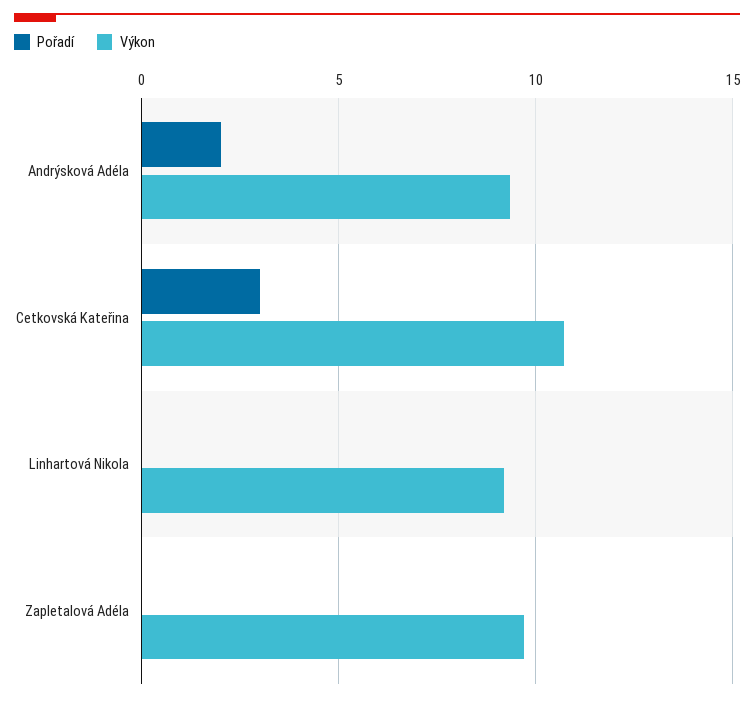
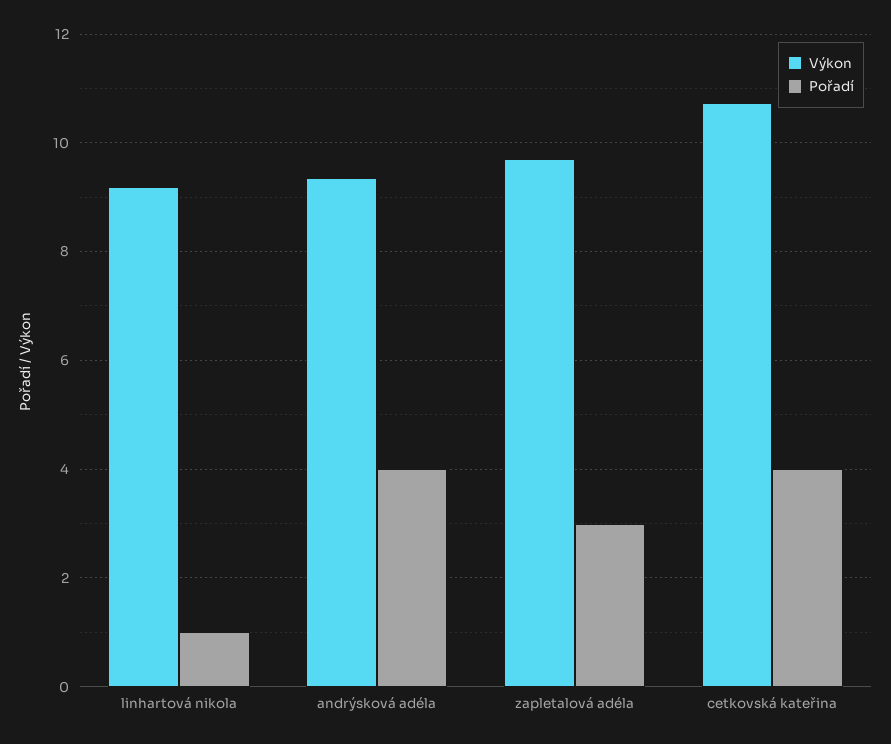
  {
    "Pořadí": {
-     "Andrýsková Adéla": 2,
+     "Andrýsková Adéla": 4,
-     "Cetkovská Kateřina": 3,
+     "Cetkovská Kateřina": 4,
-     "Linhartová Nikola": 0,
+     "Linhartová Nikola": 1,
-     "Zapletalová Adéla": 0
+     "Zapletalová Adéla": 3
    },
    "Výkon": {
      "Andrýsková Adéla": 9.4,
      "Cetkovská Kateřina": 10.8,
      "Linhartová Nikola": 9.2,
      "Zapletalová Adéla": 9.8
    }
  }

